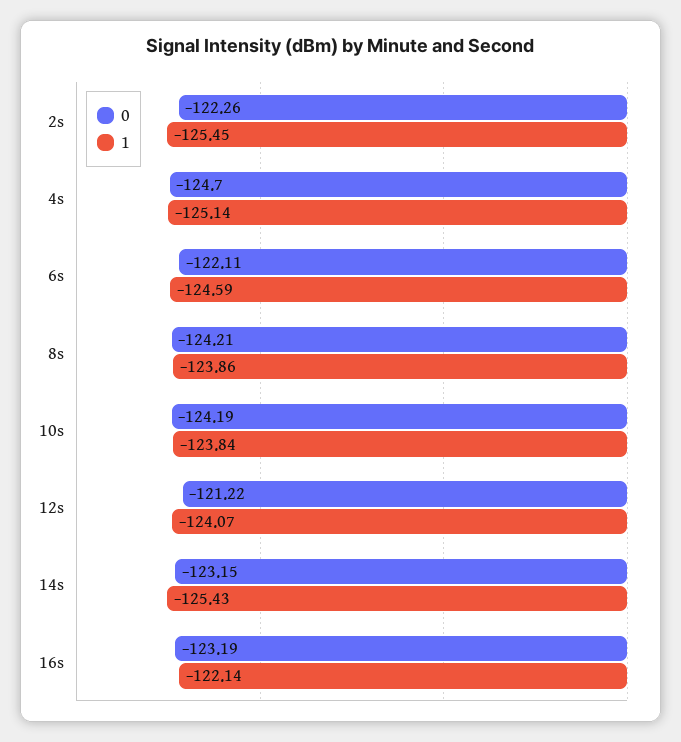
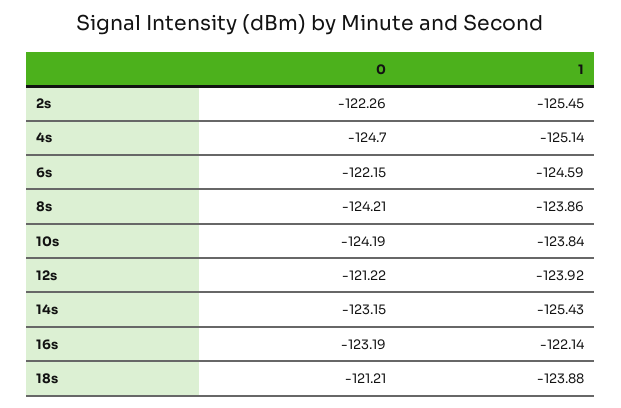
  {
    "0": {
      "2s": -122.26,
      "4s": -124.7,
-     "6s": -122.11,
+     "6s": -122.15,
      "8s": -124.21,
      "10s": -124.19,
      "12s": -121.22,
      "14s": -123.15,
-     "16s": -123.19
+     "16s": -123.19,
+     "18s": -121.21
    },
    "1": {
      "2s": -125.45,
      "4s": -125.14,
      "6s": -124.59,
      "8s": -123.86,
      "10s": -123.84,
-     "12s": -124.07,
+     "12s": -123.92,
      "14s": -125.43,
-     "16s": -122.14
+     "16s": -122.14,
+     "18s": -123.88
    }
  }

